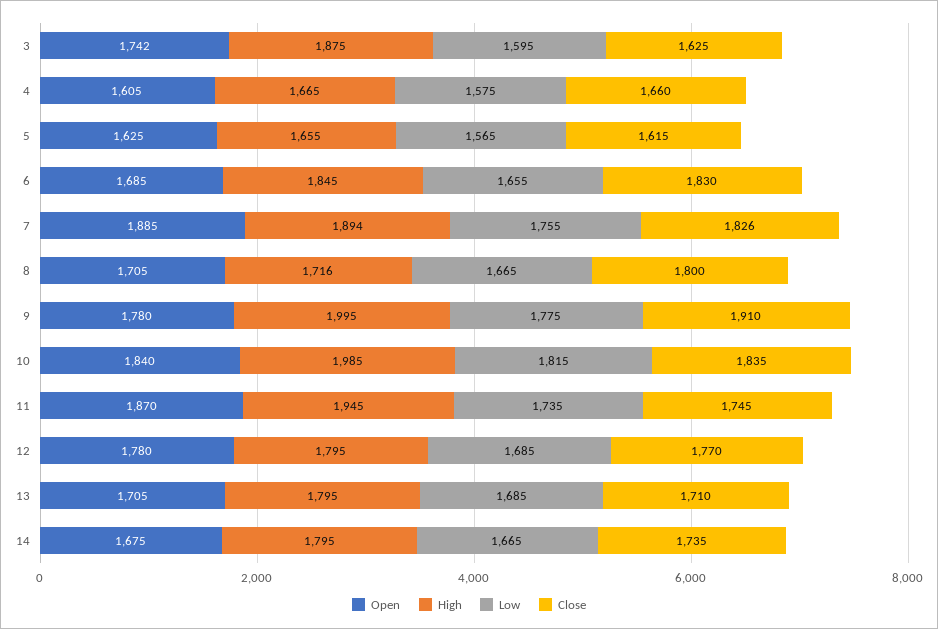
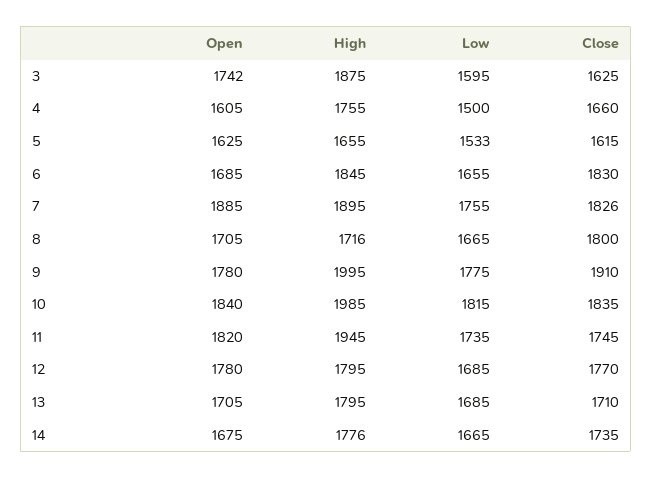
  {
    "Open": {
      "3": 1742,
      "4": 1605,
      "5": 1625,
      "6": 1685,
      "7": 1885,
      "8": 1705,
      "9": 1780,
      "10": 1840,
-     "11": 1870,
+     "11": 1820,
      "12": 1780,
      "13": 1705,
      "14": 1675
    },
    "High": {
      "3": 1875,
-     "4": 1665,
+     "4": 1755,
      "5": 1655,
      "6": 1845,
-     "7": 1894,
+     "7": 1895,
      "8": 1716,
      "9": 1995,
      "10": 1985,
      "11": 1945,
      "12": 1795,
      "13": 1795,
-     "14": 1795
+     "14": 1776
    },
    "Low": {
      "3": 1595,
-     "4": 1575,
+     "4": 1500,
-     "5": 1565,
+     "5": 1533,
      "6": 1655,
      "7": 1755,
      "8": 1665,
      "9": 1775,
      "10": 1815,
      "11": 1735,
      "12": 1685,
      "13": 1685,
      "14": 1665
    },
    "Close": {
      "3": 1625,
      "4": 1660,
      "5": 1615,
      "6": 1830,
      "7": 1826,
      "8": 1800,
      "9": 1910,
      "10": 1835,
      "11": 1745,
      "12": 1770,
      "13": 1710,
      "14": 1735
    }
  }

